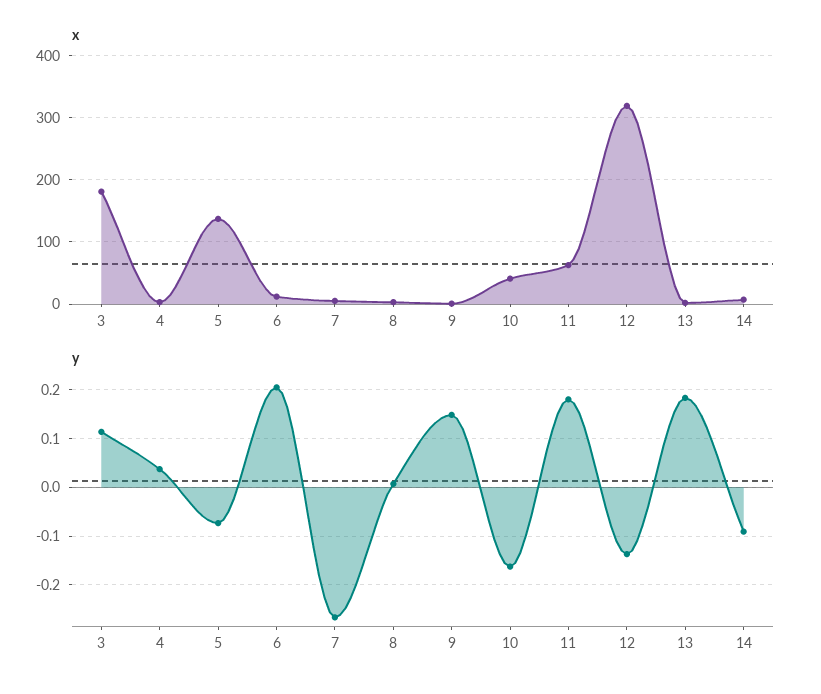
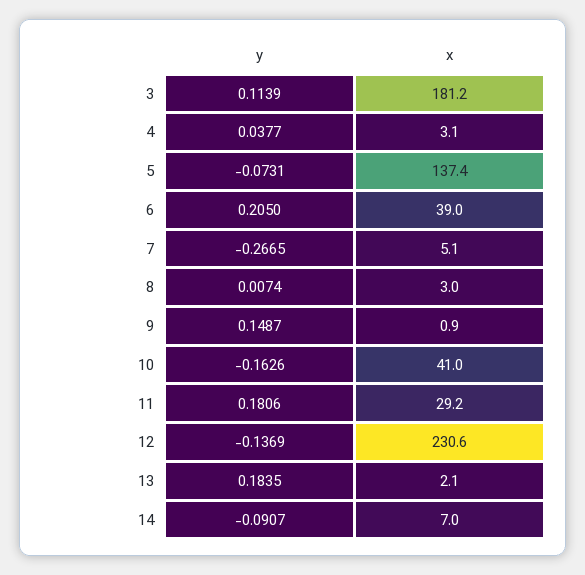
  {
    "x": {
      "3": 181.2,
      "4": 3.1,
      "5": 137.4,
-     "6": 10,
+     "6": 39,
      "7": 5.1,
      "8": 3,
      "9": 0.9,
      "10": 41,
-     "11": 60,
+     "11": 29.2,
-     "12": 320,
+     "12": 230.6,
      "13": 2.1,
      "14": 7
    },
    "y": {
      "3": 0.1139,
      "4": 0.0377,
      "5": -0.0731,
      "6": 0.205,
      "7": -0.2665,
      "8": 0.0074,
      "9": 0.1487,
      "10": -0.1626,
      "11": 0.1806,
      "12": -0.1369,
      "13": 0.1835,
      "14": -0.0907
    }
  }

